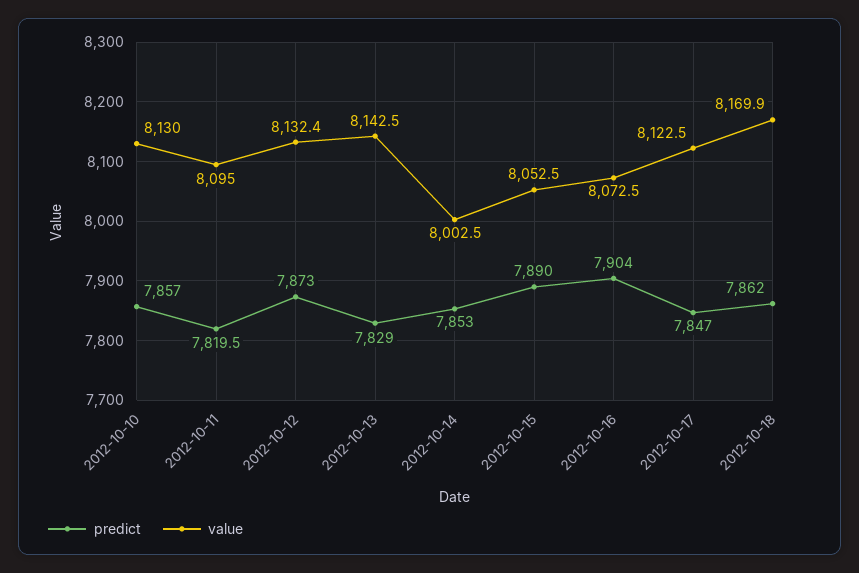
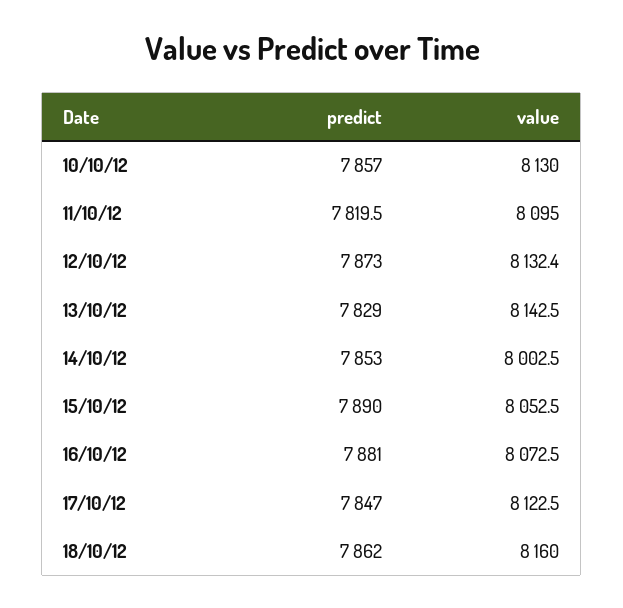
  {
    "predict": {
      "2012-10-10": 7857,
      "2012-10-11": 7819.5,
      "2012-10-12": 7873,
      "2012-10-13": 7829,
      "2012-10-14": 7853,
      "2012-10-15": 7890,
-     "2012-10-16": 7904,
+     "2012-10-16": 7881,
      "2012-10-17": 7847,
      "2012-10-18": 7862
    },
    "value": {
      "2012-10-10": 8130,
      "2012-10-11": 8095,
      "2012-10-12": 8132.4,
      "2012-10-13": 8142.5,
      "2012-10-14": 8002.5,
      "2012-10-15": 8052.5,
      "2012-10-16": 8072.5,
      "2012-10-17": 8122.5,
-     "2012-10-18": 8169.9
+     "2012-10-18": 8160
    }
  }

